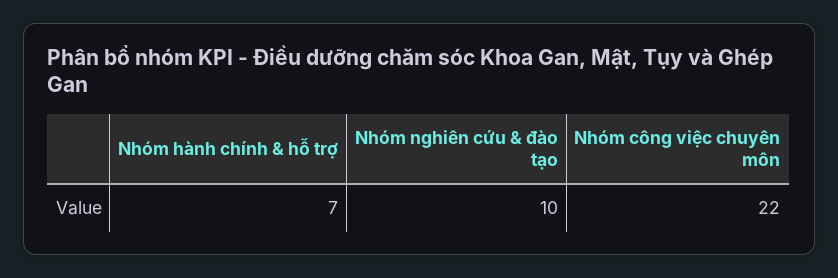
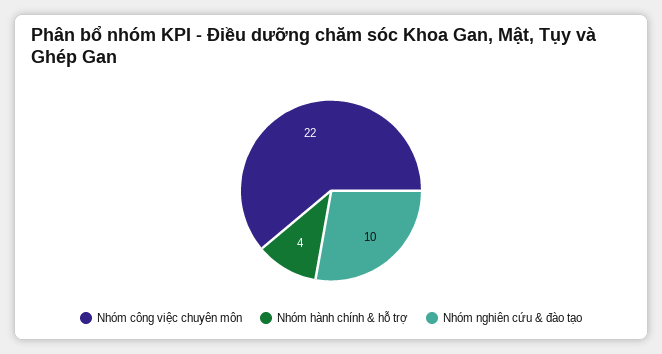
  {
-   "Nhóm hành chính & hỗ trợ": 7,
+   "Nhóm hành chính & hỗ trợ": 4,
    "Nhóm nghiên cứu & đào tạo": 10,
    "Nhóm công việc chuyên môn": 22
  }

